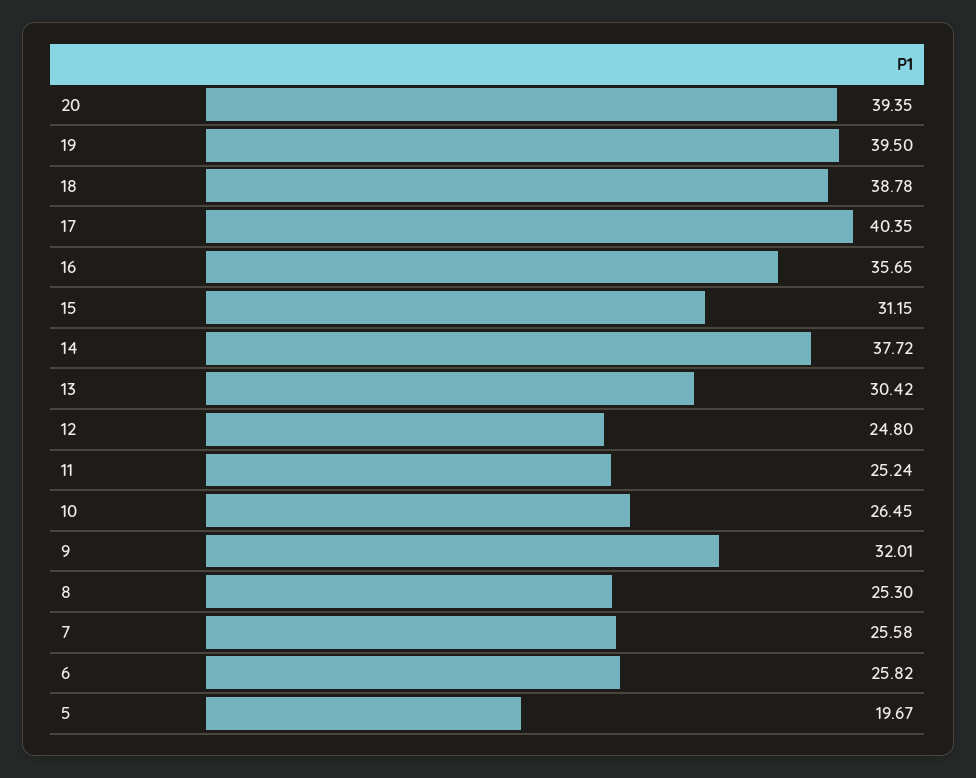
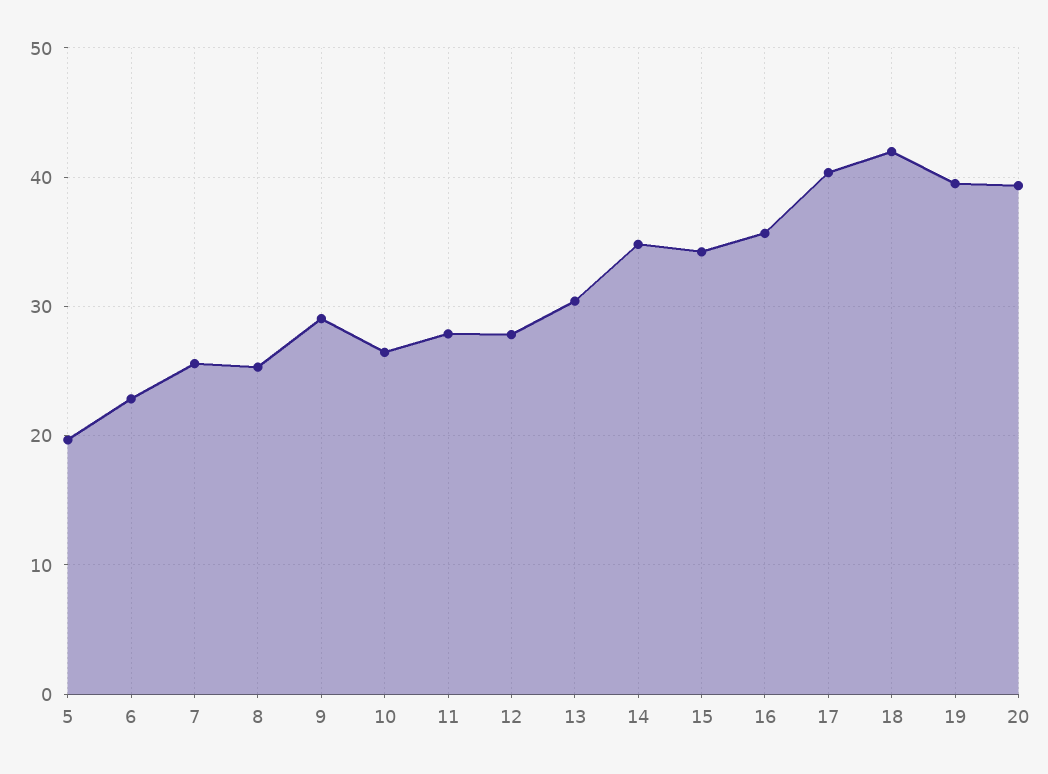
  {
    "20": 39.35,
    "19": 39.5,
-   "18": 38.78,
+   "18": 42,
    "17": 40.35,
    "16": 35.65,
-   "15": 31.15,
+   "15": 34,
-   "14": 37.72,
+   "14": 35,
    "13": 30.42,
-   "12": 24.8,
+   "12": 28,
-   "11": 25.24,
+   "11": 28,
    "10": 26.45,
-   "9": 32.01,
+   "9": 29,
    "8": 25.3,
    "7": 25.58,
-   "6": 25.82,
+   "6": 23,
    "5": 19.67
  }

